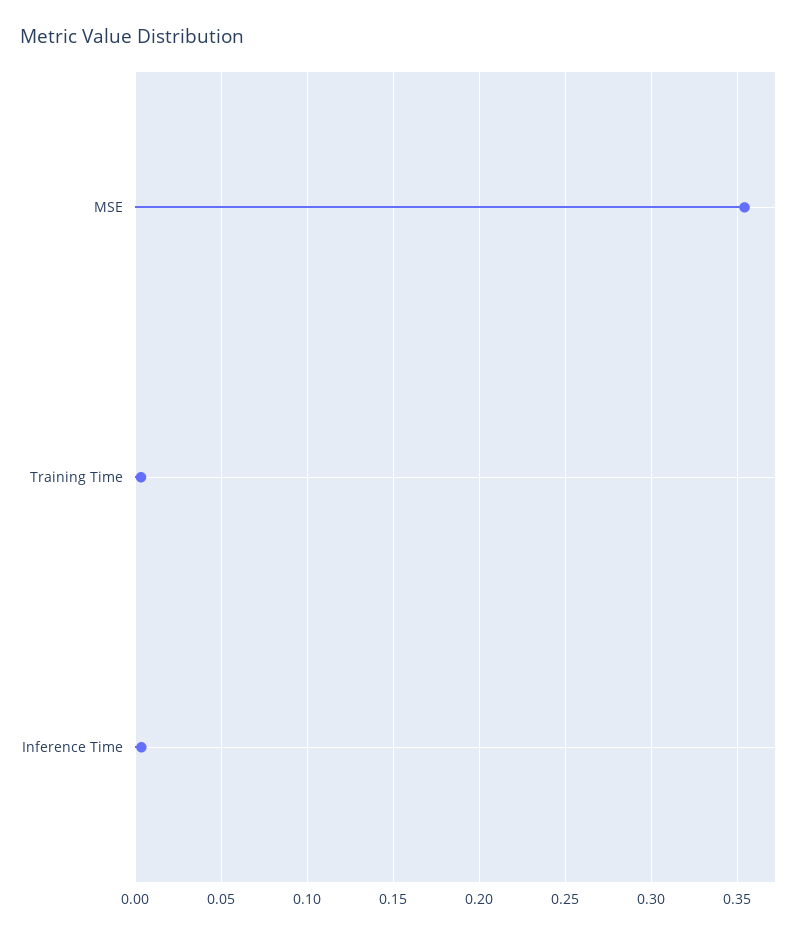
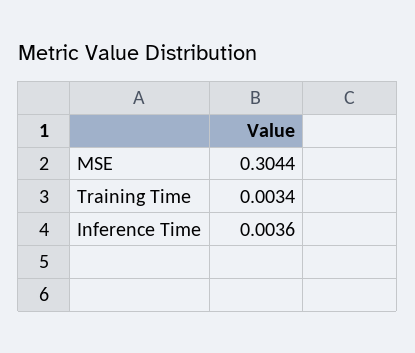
  {
-   "MSE": 0.355,
+   "MSE": 0.3044,
    "Training Time": 0.0034,
    "Inference Time": 0.0036
  }

